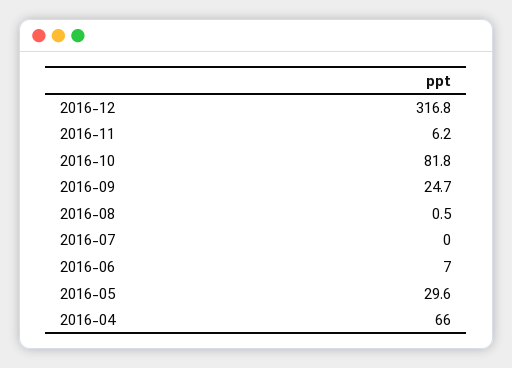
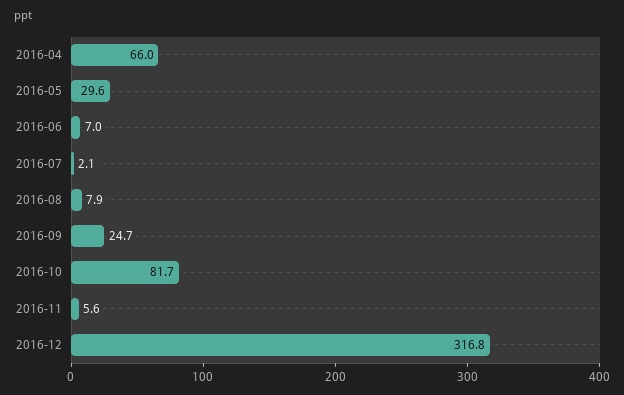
  {
    "2016-12": 316.8,
-   "2016-11": 6.2,
+   "2016-11": 5.6,
-   "2016-10": 81.8,
+   "2016-10": 81.7,
    "2016-09": 24.7,
-   "2016-08": 0.5,
+   "2016-08": 7.9,
-   "2016-07": 0,
+   "2016-07": 2.1,
    "2016-06": 7,
    "2016-05": 29.6,
    "2016-04": 66
  }

